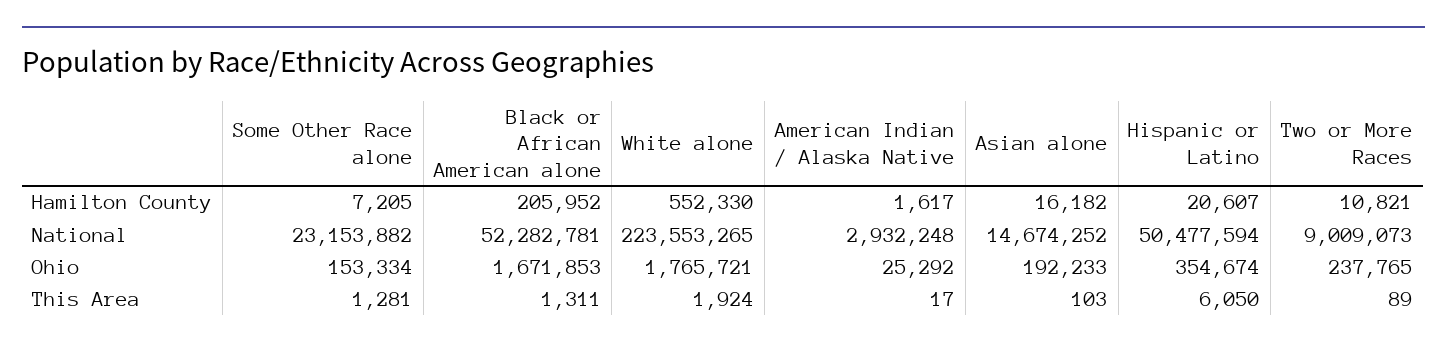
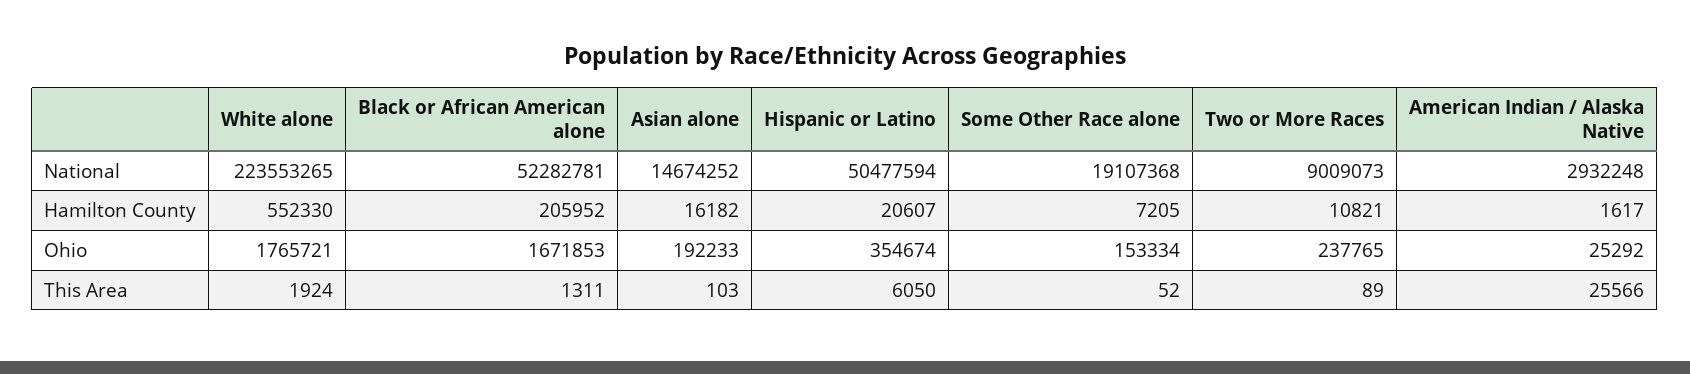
  {
    "Some Other Race alone": {
      "Hamilton County": 7205,
-     "National": 23153882,
+     "National": 19107368,
      "Ohio": 153334,
-     "This Area": 1281
+     "This Area": 52
    },
    "Black or African American alone": {
      "Hamilton County": 205952,
      "National": 52282781,
      "Ohio": 1671853,
      "This Area": 1311
    },
    "White alone": {
      "Hamilton County": 552330,
      "National": 223553265,
      "Ohio": 1765721,
      "This Area": 1924
    },
    "American Indian / Alaska Native": {
      "Hamilton County": 1617,
      "National": 2932248,
      "Ohio": 25292,
-     "This Area": 17
+     "This Area": 25566
    },
    "Asian alone": {
      "Hamilton County": 16182,
      "National": 14674252,
      "Ohio": 192233,
      "This Area": 103
    },
    "Hispanic or Latino": {
      "Hamilton County": 20607,
      "National": 50477594,
      "Ohio": 354674,
      "This Area": 6050
    },
    "Two or More Races": {
      "Hamilton County": 10821,
      "National": 9009073,
      "Ohio": 237765,
      "This Area": 89
    }
  }

